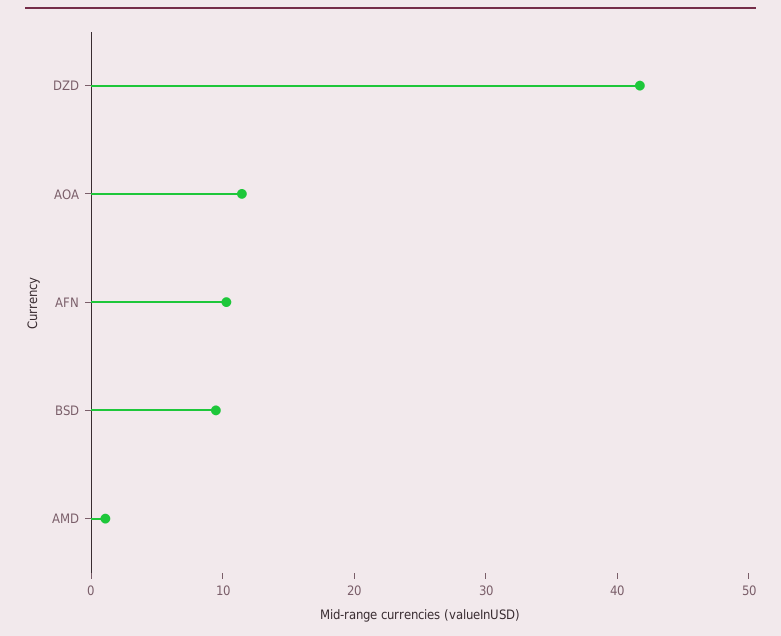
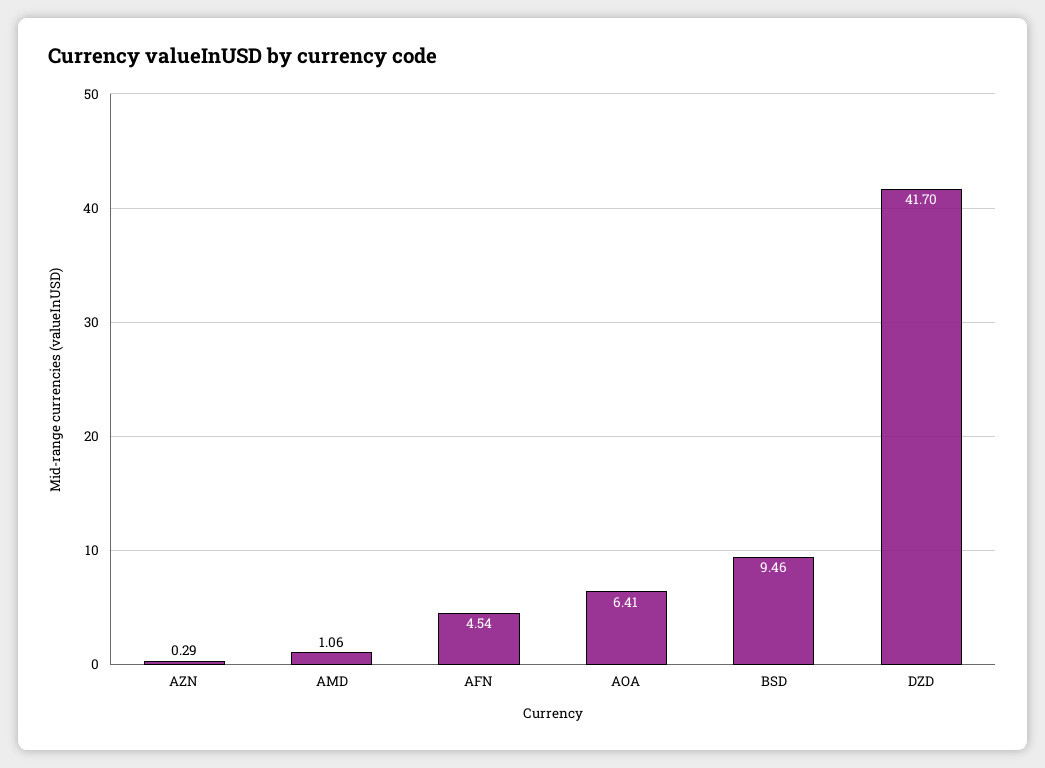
  {
    "DZD": 41.7,
-   "AOA": 12,
+   "AOA": 6.41,
-   "AFN": 10,
+   "AFN": 4.54,
    "BSD": 9.46,
-   "AMD": 1.06
+   "AMD": 1.06,
+   "AZN": 0.29
  }

